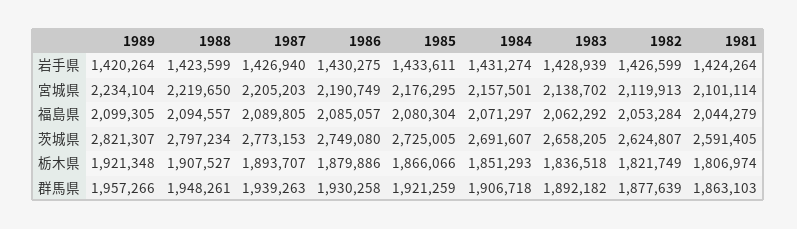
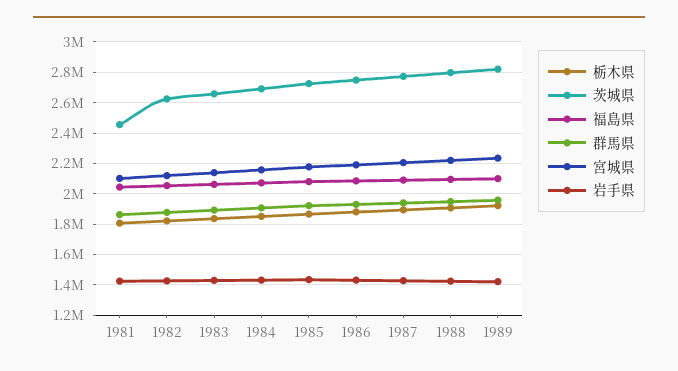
  {
    "岩手県": {
      "1989": 1420264,
      "1988": 1423599,
      "1987": 1426940,
      "1986": 1430275,
      "1985": 1433611,
      "1984": 1431274,
      "1983": 1428939,
      "1982": 1426599,
      "1981": 1424264
    },
    "宮城県": {
      "1989": 2234104,
      "1988": 2219650,
      "1987": 2205203,
      "1986": 2190749,
      "1985": 2176295,
      "1984": 2157501,
      "1983": 2138702,
      "1982": 2119913,
      "1981": 2101114
    },
    "福島県": {
      "1989": 2099305,
      "1988": 2094557,
      "1987": 2089805,
      "1986": 2085057,
      "1985": 2080304,
      "1984": 2071297,
      "1983": 2062292,
      "1982": 2053284,
      "1981": 2044279
    },
    "茨城県": {
      "1989": 2821307,
      "1988": 2797234,
      "1987": 2773153,
      "1986": 2749080,
      "1985": 2725005,
      "1984": 2691607,
      "1983": 2658205,
      "1982": 2624807,
-     "1981": 2591405
+     "1981": 2450000
    },
    "栃木県": {
      "1989": 1921348,
      "1988": 1907527,
      "1987": 1893707,
      "1986": 1879886,
      "1985": 1866066,
      "1984": 1851293,
      "1983": 1836518,
      "1982": 1821749,
      "1981": 1806974
    },
    "群馬県": {
      "1989": 1957266,
      "1988": 1948261,
      "1987": 1939263,
      "1986": 1930258,
      "1985": 1921259,
      "1984": 1906718,
      "1983": 1892182,
      "1982": 1877639,
      "1981": 1863103
    }
  }

